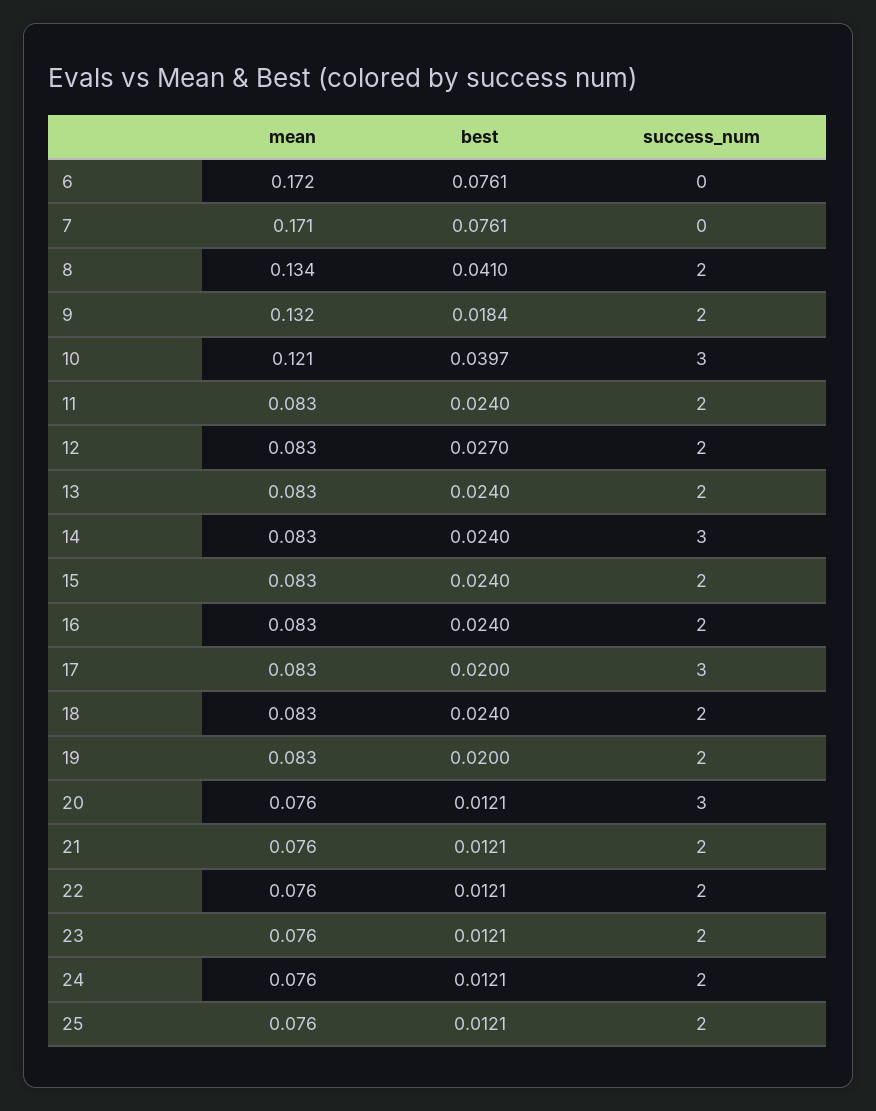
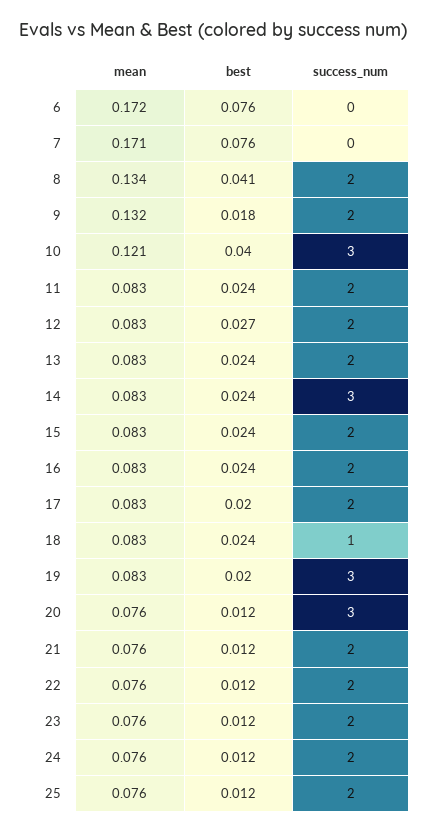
  {
    "mean": {
      "6": 0.172,
      "7": 0.171,
      "8": 0.134,
      "9": 0.132,
      "10": 0.121,
      "11": 0.083,
      "12": 0.083,
      "13": 0.083,
      "14": 0.083,
      "15": 0.083,
      "16": 0.083,
      "17": 0.083,
      "18": 0.083,
      "19": 0.083,
      "20": 0.076,
      "21": 0.076,
      "22": 0.076,
      "23": 0.076,
      "24": 0.076,
      "25": 0.076
    },
    "best": {
      "6": 0.0761,
      "7": 0.0761,
      "8": 0.041,
      "9": 0.0184,
      "10": 0.0397,
      "11": 0.024,
      "12": 0.027,
      "13": 0.024,
      "14": 0.024,
      "15": 0.024,
      "16": 0.024,
      "17": 0.02,
      "18": 0.024,
      "19": 0.02,
      "20": 0.0121,
      "21": 0.0121,
      "22": 0.0121,
      "23": 0.0121,
      "24": 0.0121,
      "25": 0.0121
    },
    "success_num": {
      "6": 0,
      "7": 0,
      "8": 2,
      "9": 2,
      "10": 3,
      "11": 2,
      "12": 2,
      "13": 2,
      "14": 3,
      "15": 2,
      "16": 2,
-     "17": 3,
+     "17": 2,
-     "18": 2,
+     "18": 1,
-     "19": 2,
+     "19": 3,
      "20": 3,
      "21": 2,
      "22": 2,
      "23": 2,
      "24": 2,
      "25": 2
    }
  }

